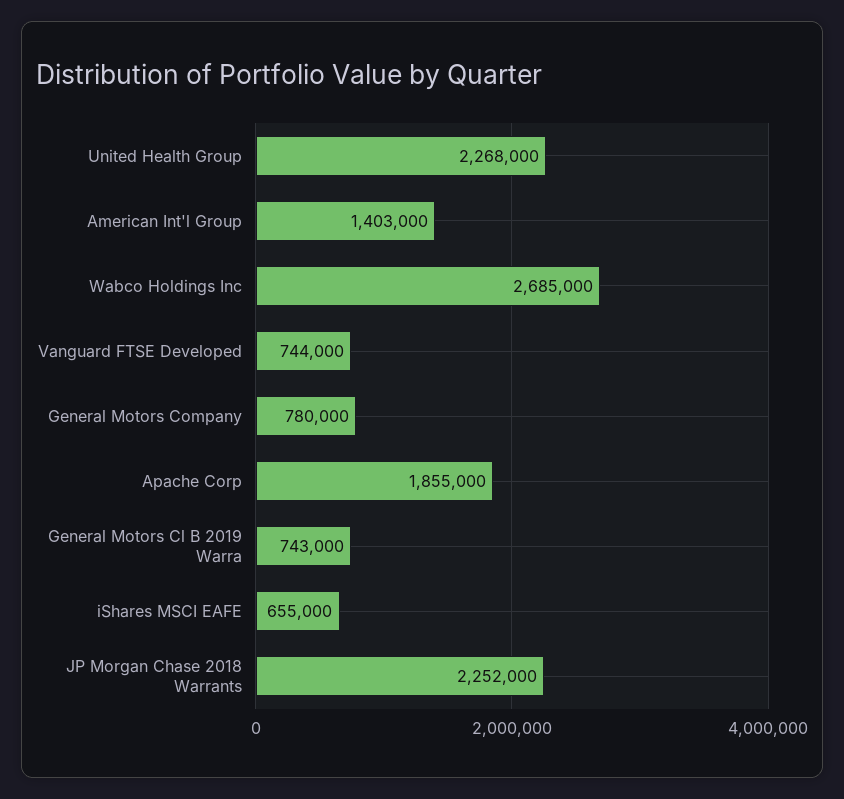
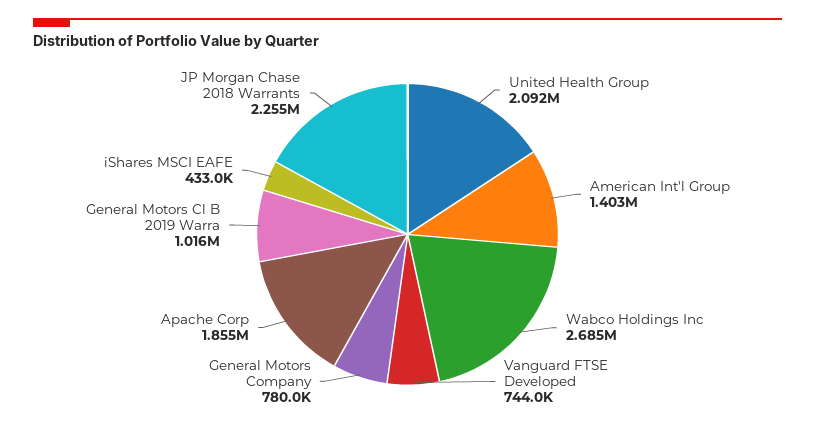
  {
-   "United Health Group": 2268000,
+   "United Health Group": 2092000,
    "American Int'l Group": 1403000,
    "Wabco Holdings Inc": 2685000,
    "Vanguard FTSE Developed": 744000,
    "General Motors Company": 780000,
    "Apache Corp": 1855000,
-   "General Motors Cl B 2019 Warra": 743000,
+   "General Motors Cl B 2019 Warra": 1016000,
-   "iShares MSCI EAFE": 655000,
+   "iShares MSCI EAFE": 433000,
-   "JP Morgan Chase 2018 Warrants": 2252000
+   "JP Morgan Chase 2018 Warrants": 2255000
  }

